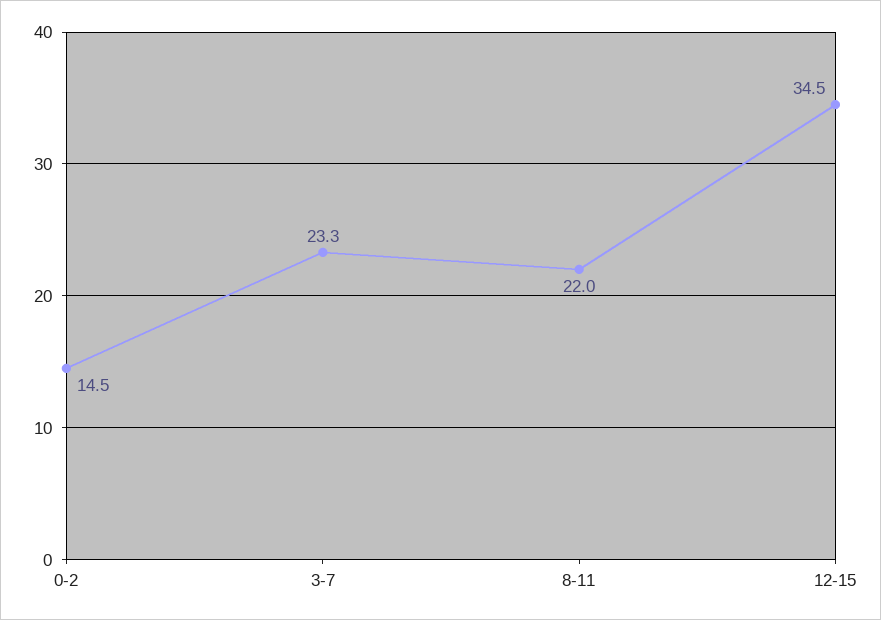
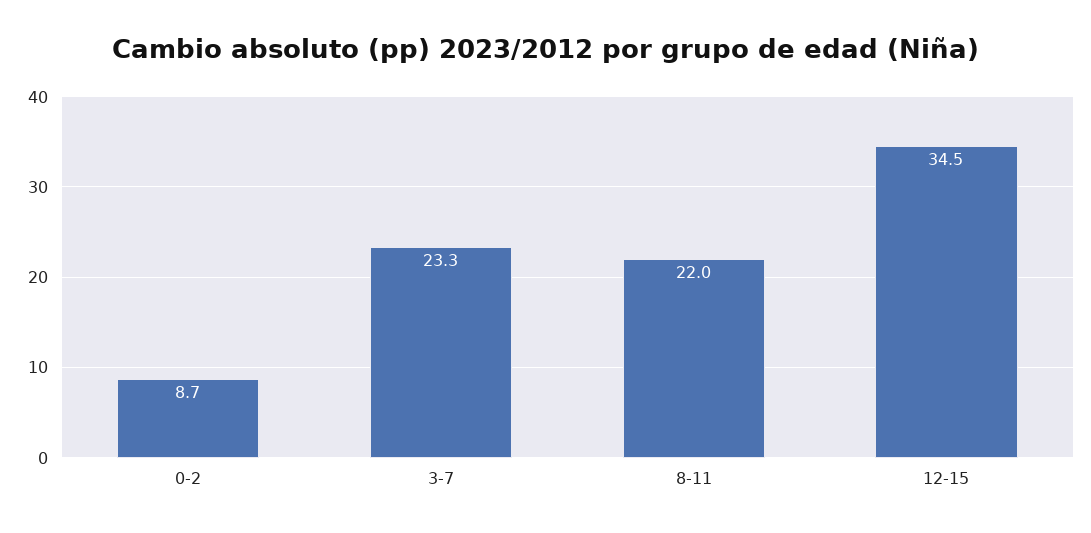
  {
-   "0-2": 14.5,
+   "0-2": 8.7,
    "3-7": 23.3,
    "8-11": 22,
    "12-15": 34.5
  }

